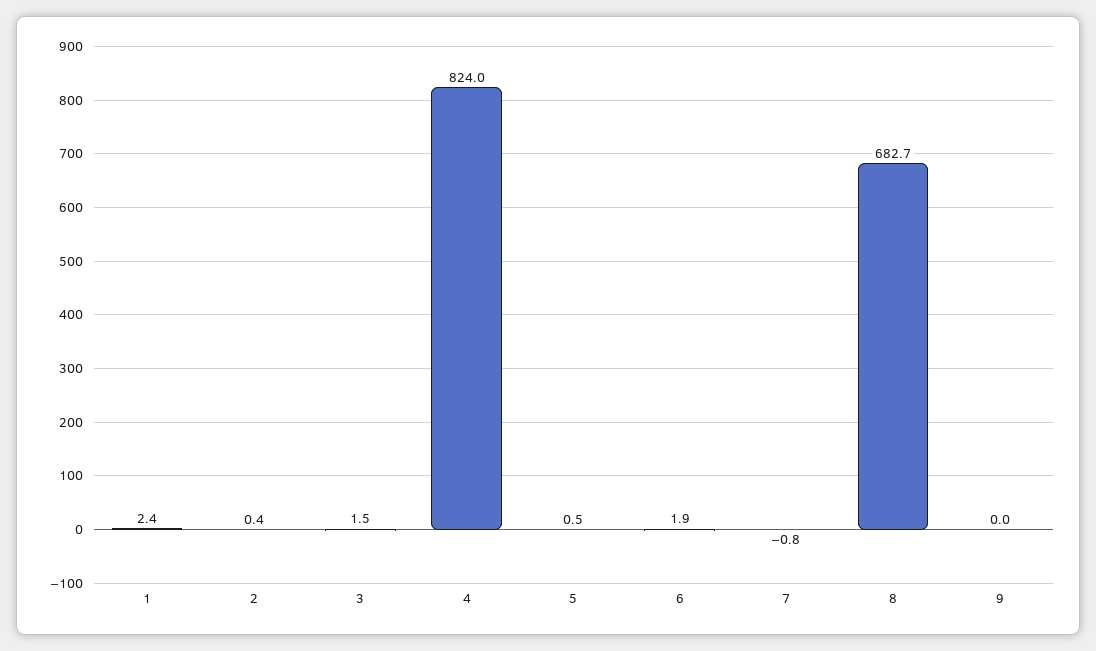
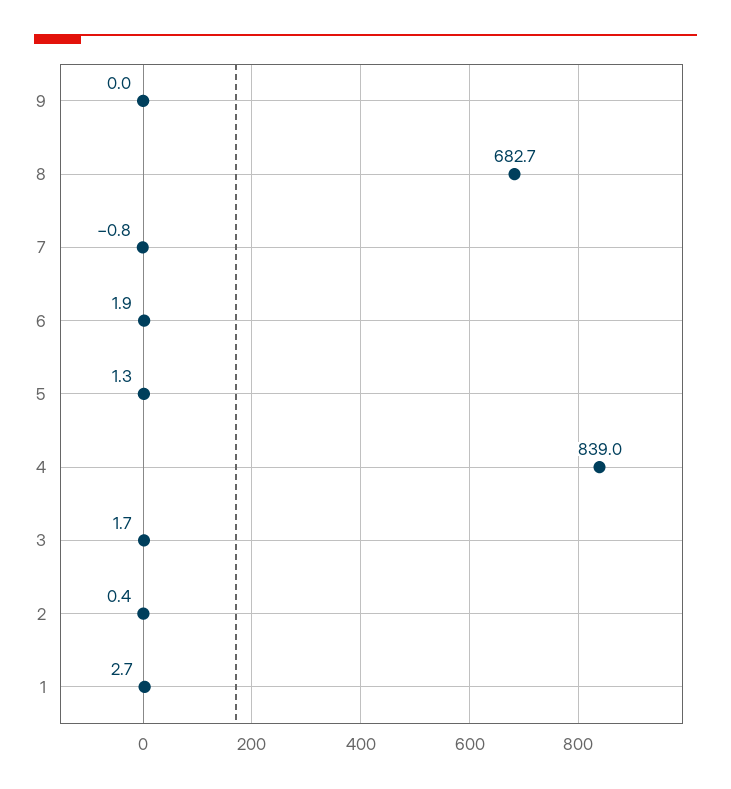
  {
-   "1": 2.4,
+   "1": 2.7,
    "2": 0.4,
-   "3": 1.5,
+   "3": 1.7,
-   "4": 824,
+   "4": 839,
-   "5": 0.5,
+   "5": 1.3,
    "6": 1.9,
    "7": -0.8,
    "8": 682.7,
    "9": 0
  }

